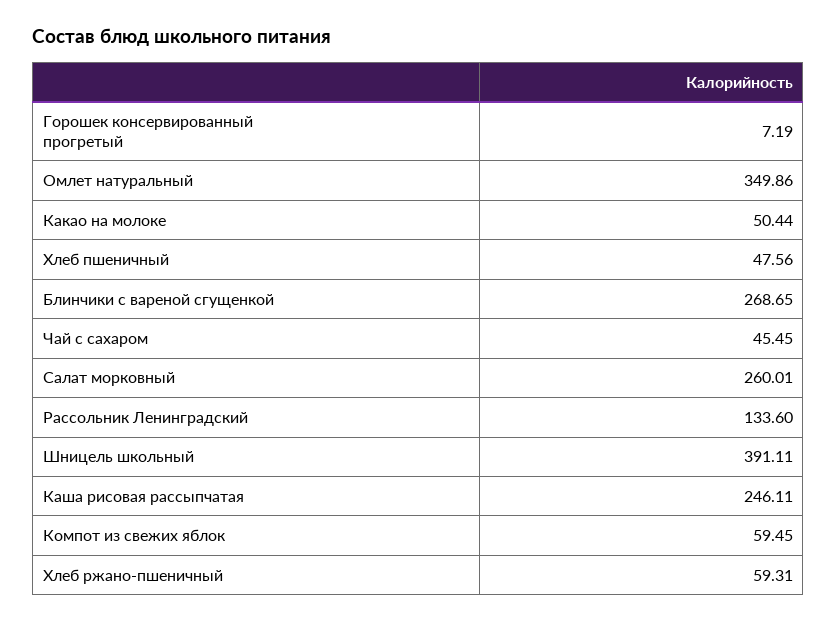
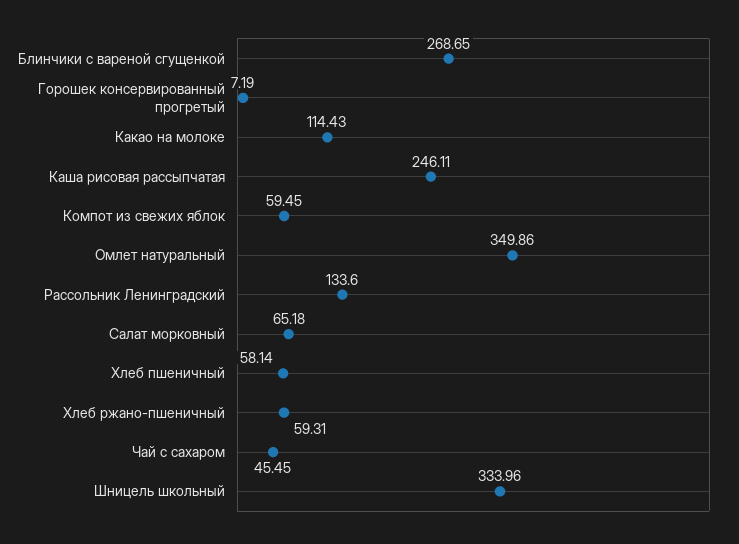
  {
    "Горошек консервированный прогретый": 7.19,
    "Омлет натуральный": 349.86,
-   "Какао на молоке": 50.44,
+   "Какао на молоке": 114.43,
-   "Хлеб пшеничный": 47.56,
+   "Хлеб пшеничный": 58.14,
    "Блинчики с вареной сгущенкой": 268.65,
    "Чай с сахаром": 45.45,
-   "Салат морковный": 260.01,
+   "Салат морковный": 65.18,
    "Рассольник Ленинградский": 133.6,
-   "Шницель школьный": 391.11,
+   "Шницель школьный": 333.96,
    "Каша рисовая рассыпчатая": 246.11,
    "Компот из свежих яблок": 59.45,
    "Хлеб ржано-пшеничный": 59.31
  }

